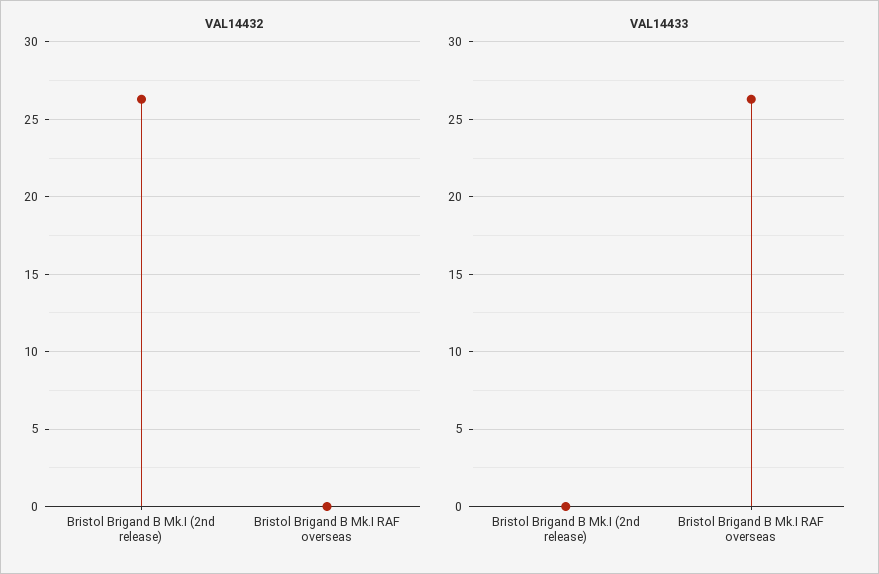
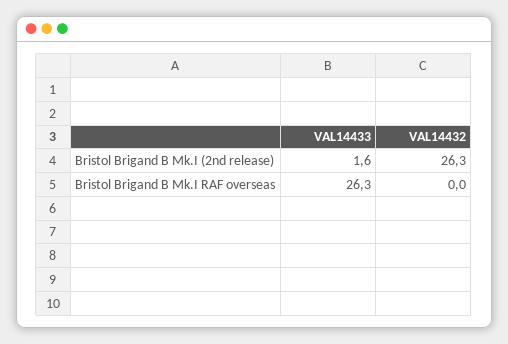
  {
    "VAL14432": {
      "Bristol Brigand B Mk.I (2nd release)": 26.3,
      "Bristol Brigand B Mk.I RAF overseas": 0
    },
    "VAL14433": {
-     "Bristol Brigand B Mk.I (2nd release)": 0,
+     "Bristol Brigand B Mk.I (2nd release)": 1.6,
      "Bristol Brigand B Mk.I RAF overseas": 26.3
    }
  }

